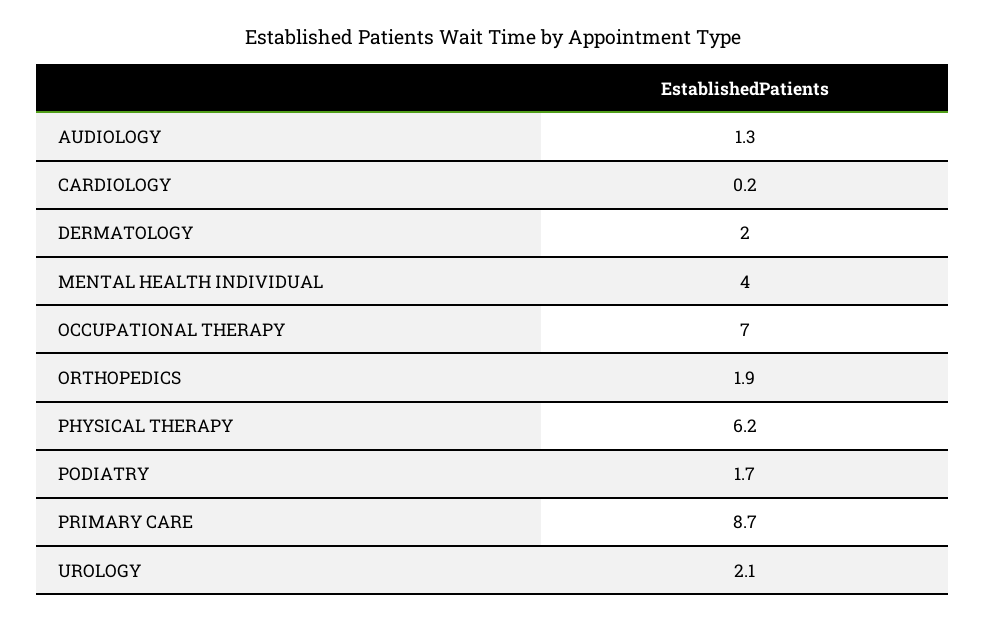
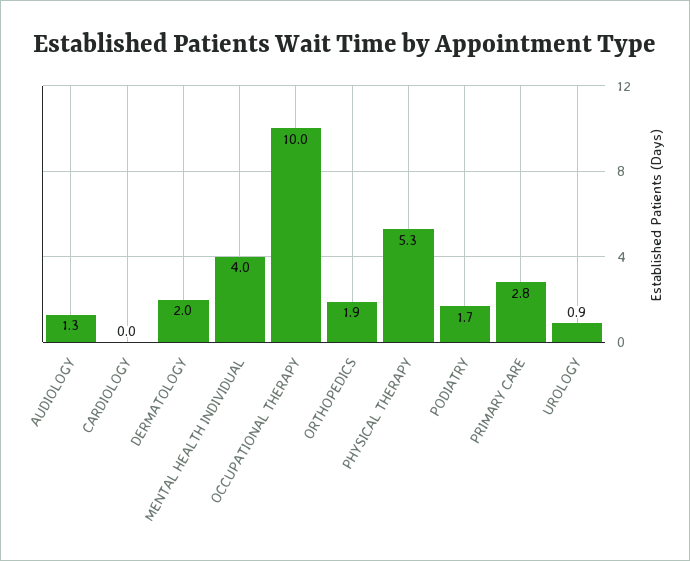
  {
    "AUDIOLOGY": 1.3,
-   "CARDIOLOGY": 0.2,
+   "CARDIOLOGY": 0,
    "DERMATOLOGY": 2,
    "MENTAL HEALTH INDIVIDUAL": 4,
-   "OCCUPATIONAL THERAPY": 7,
+   "OCCUPATIONAL THERAPY": 10,
    "ORTHOPEDICS": 1.9,
-   "PHYSICAL THERAPY": 6.2,
+   "PHYSICAL THERAPY": 5.3,
    "PODIATRY": 1.7,
-   "PRIMARY CARE": 8.7,
+   "PRIMARY CARE": 2.8,
-   "UROLOGY": 2.1
+   "UROLOGY": 0.9
  }

